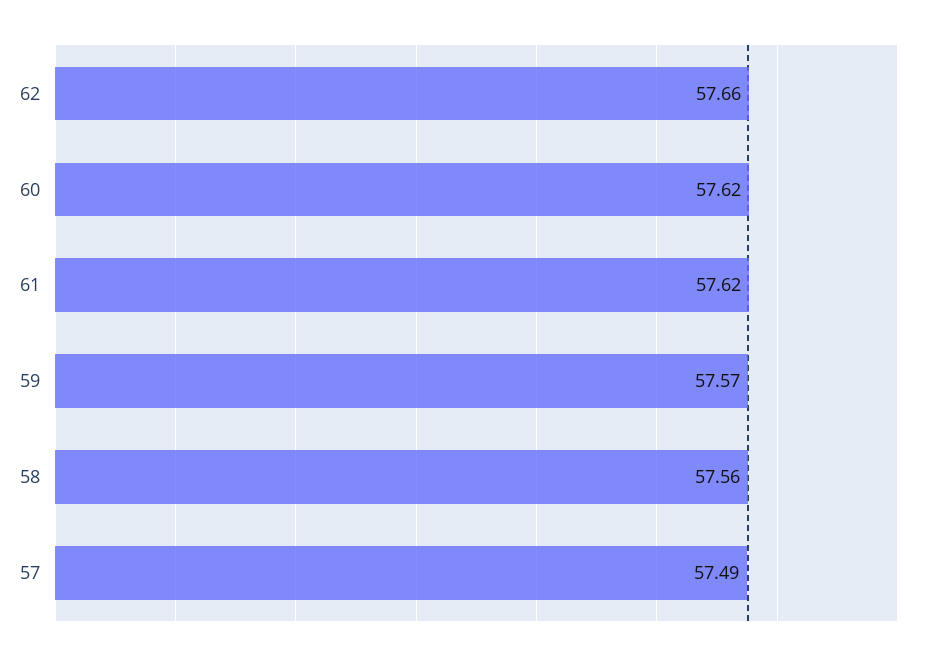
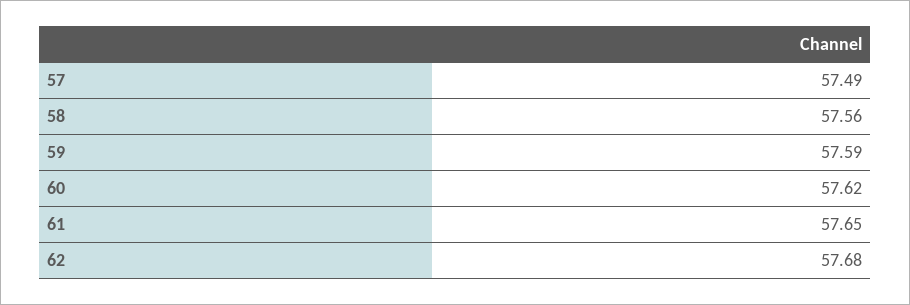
  {
-   "62": 57.66,
+   "62": 57.68,
    "60": 57.62,
-   "61": 57.62,
+   "61": 57.65,
-   "59": 57.57,
+   "59": 57.59,
    "58": 57.56,
    "57": 57.49
  }

